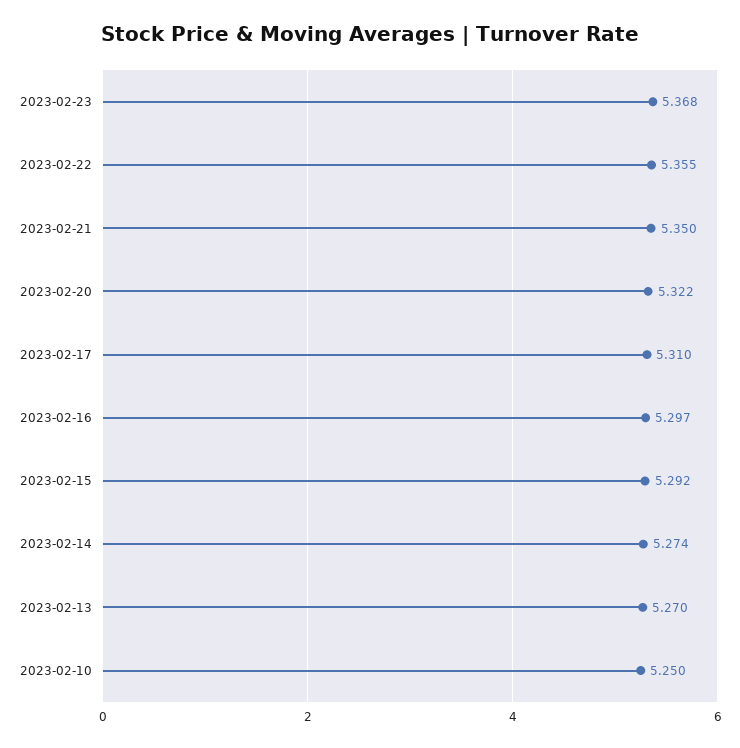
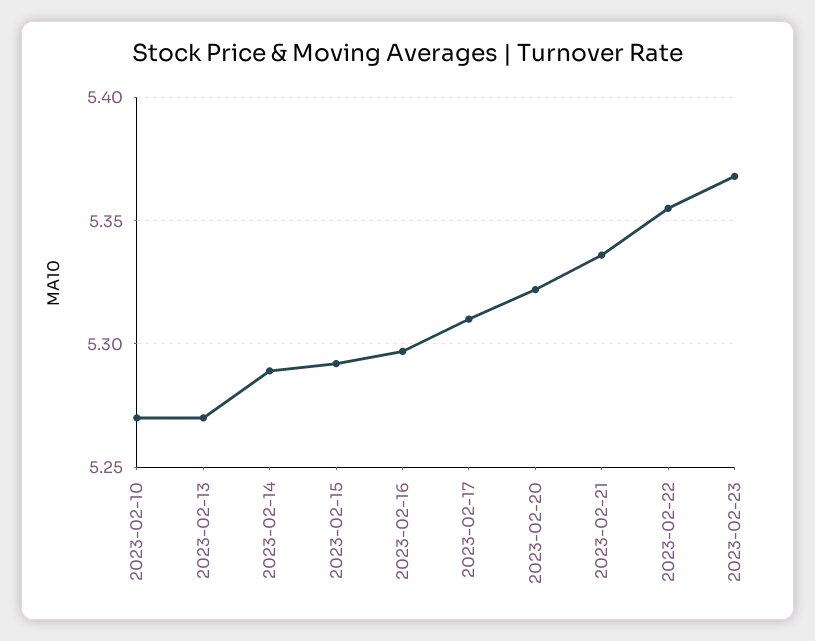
  {
    "2023-02-23": 5.368,
    "2023-02-22": 5.355,
-   "2023-02-21": 5.35,
+   "2023-02-21": 5.335,
    "2023-02-20": 5.322,
    "2023-02-17": 5.31,
    "2023-02-16": 5.297,
    "2023-02-15": 5.292,
-   "2023-02-14": 5.274,
+   "2023-02-14": 5.29,
    "2023-02-13": 5.27,
-   "2023-02-10": 5.25
+   "2023-02-10": 5.27
  }

